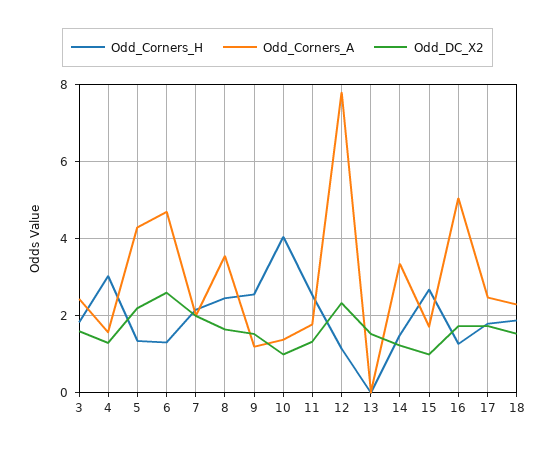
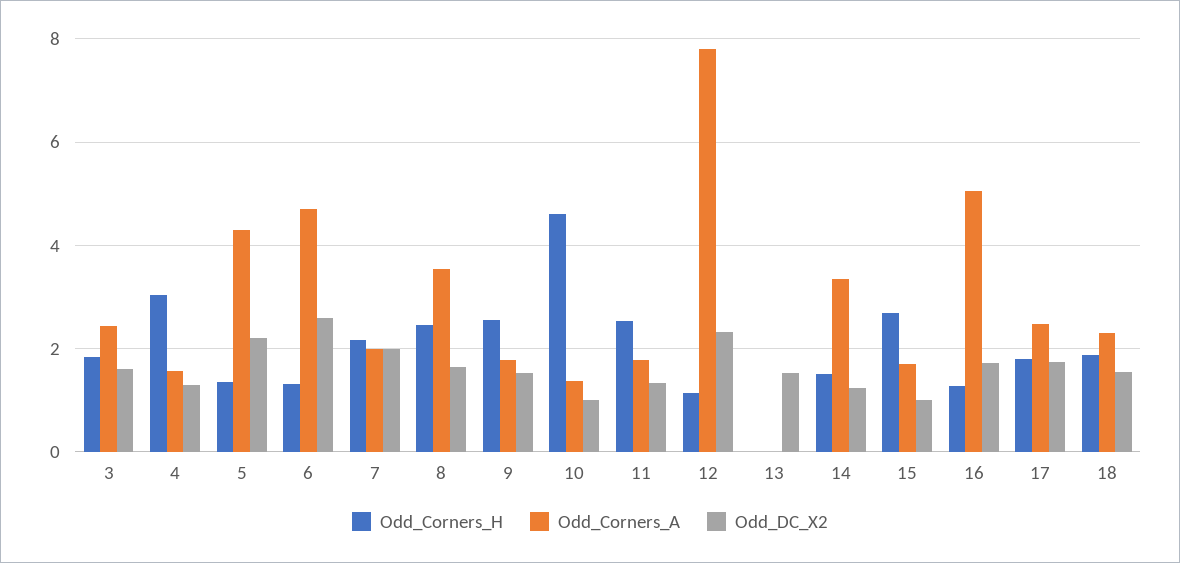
  {
    "Odd_Corners_H": {
      "3": 1.8,
      "4": 3,
      "5": 1.4,
      "6": 1.4,
      "7": 2.2,
      "8": 2.4,
      "9": 2.6,
-     "10": 4,
+     "10": 4.6,
      "11": 2.6,
      "12": 1.2,
      "13": 0,
      "14": 1.6,
      "15": 2.6,
      "16": 1.2,
      "17": 1.8,
      "18": 1.8
    },
    "Odd_Corners_A": {
      "3": 2.4,
      "4": 1.6,
      "5": 4.4,
      "6": 4.8,
      "7": 2,
      "8": 3.6,
-     "9": 1.2,
+     "9": 1.8,
      "10": 1.4,
      "11": 1.8,
      "12": 7.8,
      "13": 0,
      "14": 3.4,
      "15": 1.8,
      "16": 5,
      "17": 2.4,
      "18": 2.4
    },
    "Odd_DC_X2": {
      "3": 1.6,
      "4": 1.4,
      "5": 2.2,
      "6": 2.6,
      "7": 2,
      "8": 1.6,
      "9": 1.6,
      "10": 1,
      "11": 1.4,
      "12": 2.4,
      "13": 1.6,
      "14": 1.2,
      "15": 1,
      "16": 1.8,
      "17": 1.8,
      "18": 1.6
    }
  }

